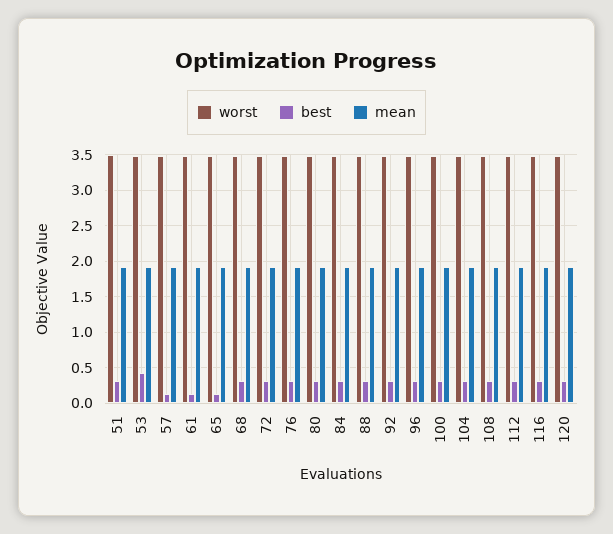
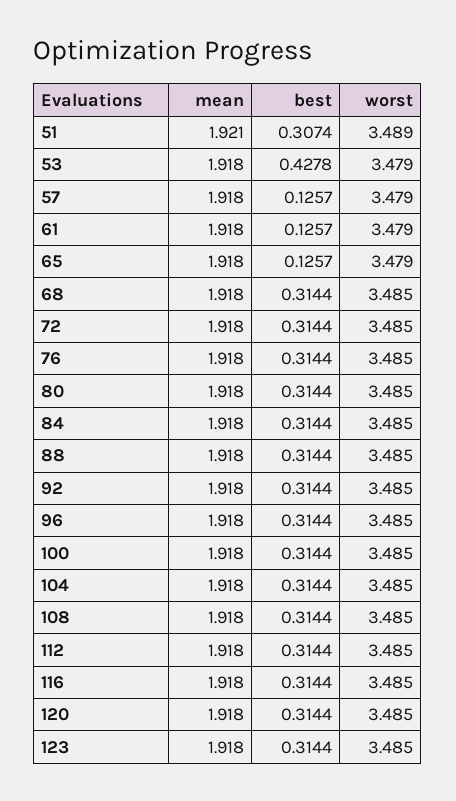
  {
    "worst": {
      "51": 3.489,
      "53": 3.479,
      "57": 3.479,
      "61": 3.479,
      "65": 3.479,
      "68": 3.485,
      "72": 3.485,
      "76": 3.485,
      "80": 3.485,
      "84": 3.485,
      "88": 3.485,
      "92": 3.485,
      "96": 3.485,
      "100": 3.485,
      "104": 3.485,
      "108": 3.485,
      "112": 3.485,
      "116": 3.485,
-     "120": 3.485
+     "120": 3.485,
+     "123": 3.485
    },
    "best": {
      "51": 0.3074,
      "53": 0.4278,
      "57": 0.1257,
      "61": 0.1257,
      "65": 0.1257,
      "68": 0.3144,
      "72": 0.3144,
      "76": 0.3144,
      "80": 0.3144,
      "84": 0.3144,
      "88": 0.3144,
      "92": 0.3144,
      "96": 0.3144,
      "100": 0.3144,
      "104": 0.3144,
      "108": 0.3144,
      "112": 0.3144,
      "116": 0.3144,
-     "120": 0.3144
+     "120": 0.3144,
+     "123": 0.3144
    },
    "mean": {
      "51": 1.921,
      "53": 1.918,
      "57": 1.918,
      "61": 1.918,
      "65": 1.918,
      "68": 1.918,
      "72": 1.918,
      "76": 1.918,
      "80": 1.918,
      "84": 1.918,
      "88": 1.918,
      "92": 1.918,
      "96": 1.918,
      "100": 1.918,
      "104": 1.918,
      "108": 1.918,
      "112": 1.918,
      "116": 1.918,
-     "120": 1.918
+     "120": 1.918,
+     "123": 1.918
    }
  }

